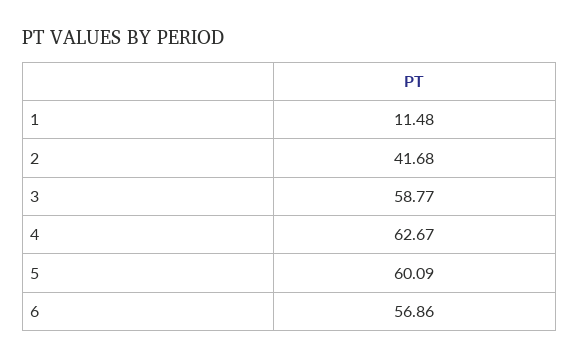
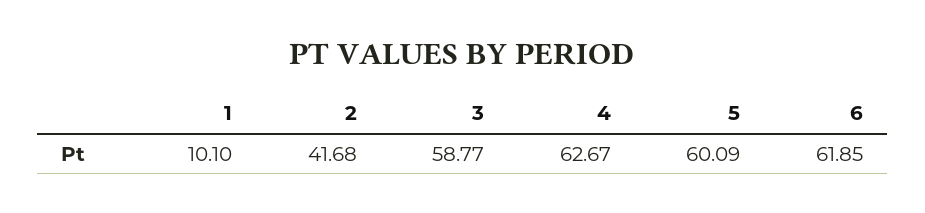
  {
-   "1": 11.48,
+   "1": 10.1,
    "2": 41.68,
    "3": 58.77,
    "4": 62.67,
    "5": 60.09,
-   "6": 56.86
+   "6": 61.85
  }

